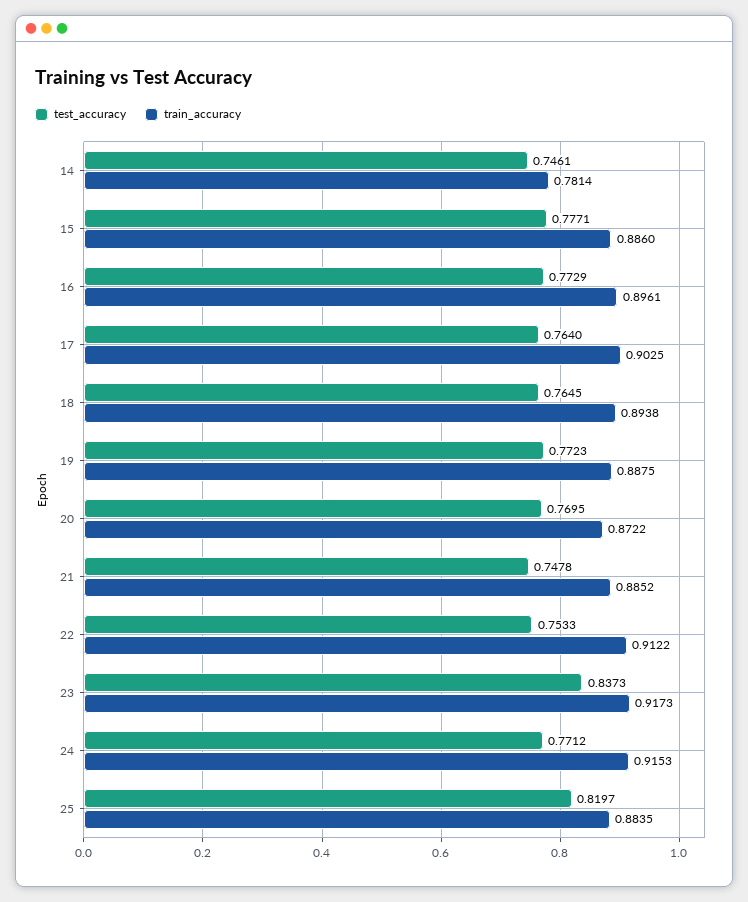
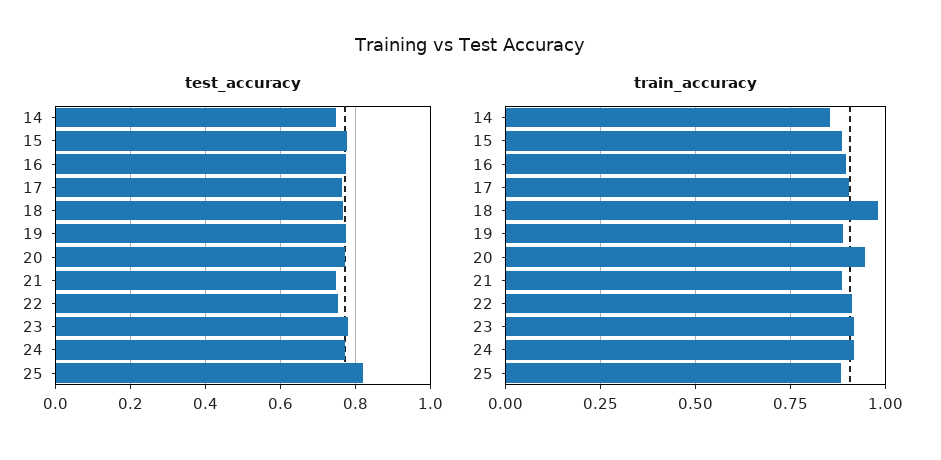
  {
    "test_accuracy": {
      "14": 0.7461,
      "15": 0.7771,
      "16": 0.7729,
      "17": 0.764,
      "18": 0.7645,
      "19": 0.7723,
      "20": 0.7695,
      "21": 0.7478,
      "22": 0.7533,
-     "23": 0.8373,
+     "23": 0.78,
      "24": 0.7712,
      "25": 0.8197
    },
    "train_accuracy": {
-     "14": 0.7814,
+     "14": 0.85,
      "15": 0.886,
      "16": 0.8961,
      "17": 0.9025,
-     "18": 0.8938,
+     "18": 0.975,
      "19": 0.8875,
-     "20": 0.8722,
+     "20": 0.95,
      "21": 0.8852,
      "22": 0.9122,
      "23": 0.9173,
      "24": 0.9153,
      "25": 0.8835
    }
  }

